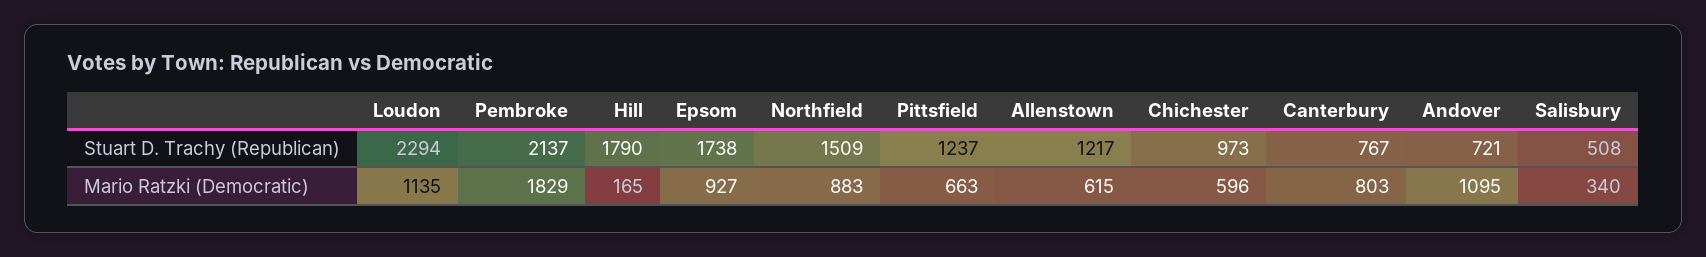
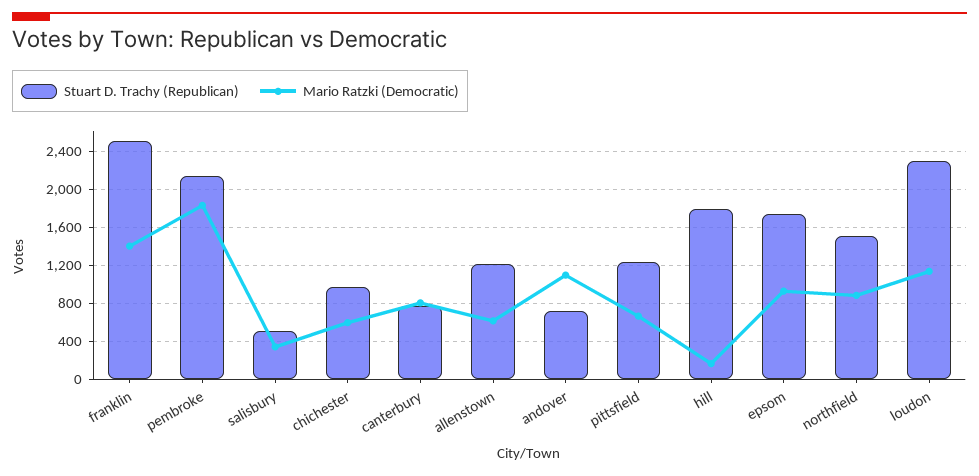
  {
    "Stuart D. Trachy (Republican)": {
      "Loudon": 2294,
      "Pembroke": 2137,
      "Hill": 1790,
      "Epsom": 1738,
      "Northfield": 1509,
      "Pittsfield": 1237,
      "Allenstown": 1217,
      "Chichester": 973,
      "Canterbury": 767,
      "Andover": 721,
-     "Salisbury": 508
+     "Salisbury": 508,
+     "franklin": 2500
    },
    "Mario Ratzki (Democratic)": {
      "Loudon": 1135,
      "Pembroke": 1829,
      "Hill": 165,
      "Epsom": 927,
      "Northfield": 883,
      "Pittsfield": 663,
      "Allenstown": 615,
      "Chichester": 596,
      "Canterbury": 803,
      "Andover": 1095,
-     "Salisbury": 340
+     "Salisbury": 340,
+     "franklin": 1400
    }
  }

